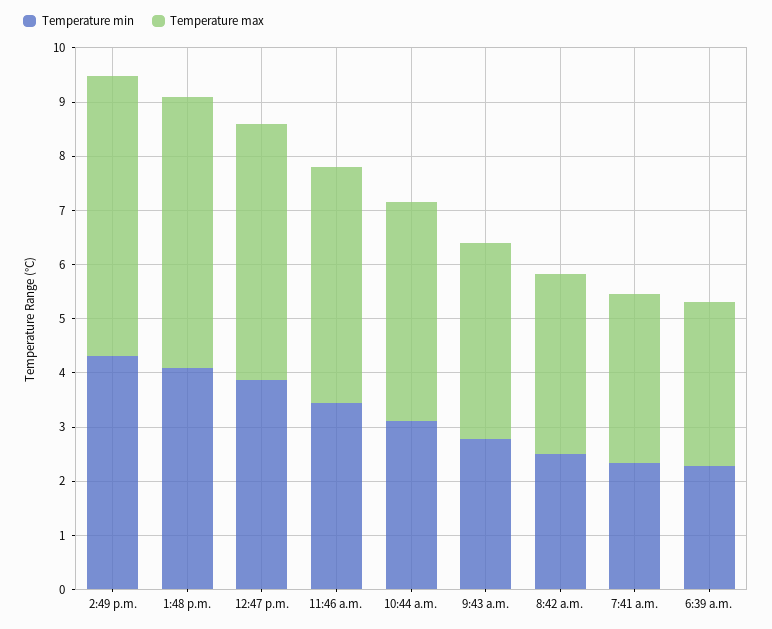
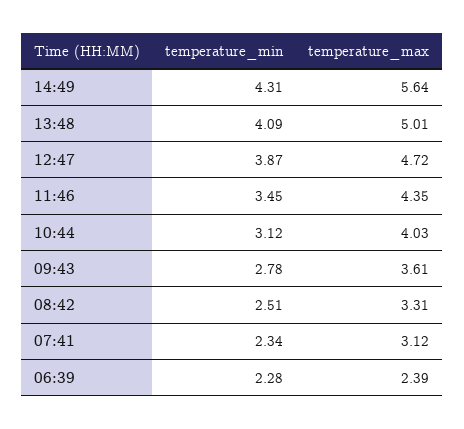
  {
    "Temperature min": {
      "2:49 p.m.": 4.31,
      "1:48 p.m.": 4.09,
      "12:47 p.m.": 3.87,
      "11:46 a.m.": 3.45,
      "10:44 a.m.": 3.12,
      "9:43 a.m.": 2.78,
      "8:42 a.m.": 2.51,
      "7:41 a.m.": 2.34,
      "6:39 a.m.": 2.28
    },
    "Temperature max": {
-     "2:49 p.m.": 5.2,
+     "2:49 p.m.": 5.64,
      "1:48 p.m.": 5.01,
      "12:47 p.m.": 4.72,
      "11:46 a.m.": 4.35,
      "10:44 a.m.": 4.03,
      "9:43 a.m.": 3.61,
      "8:42 a.m.": 3.31,
      "7:41 a.m.": 3.12,
-     "6:39 a.m.": 3
+     "6:39 a.m.": 2.39
    }
  }

